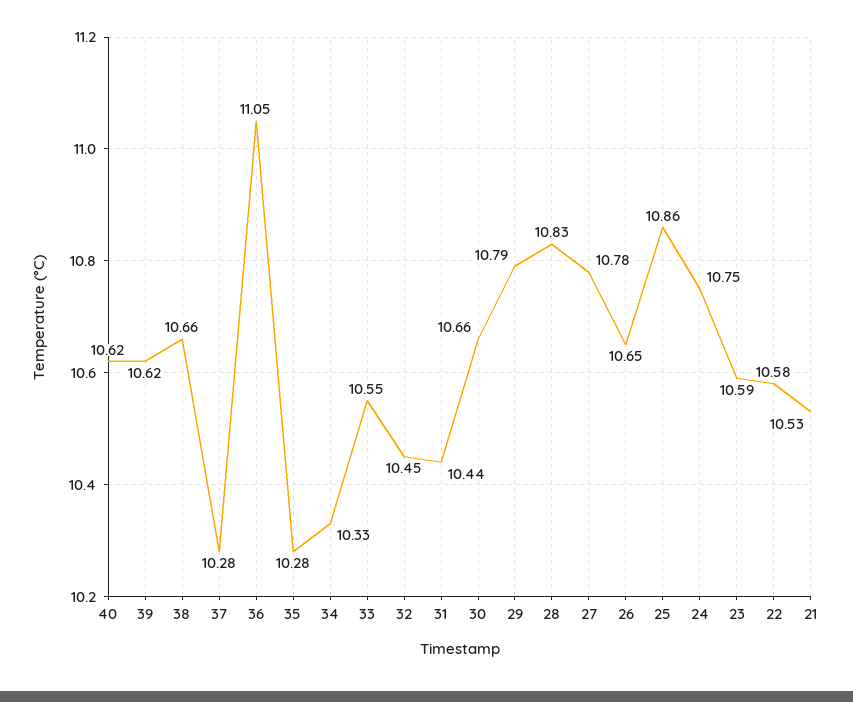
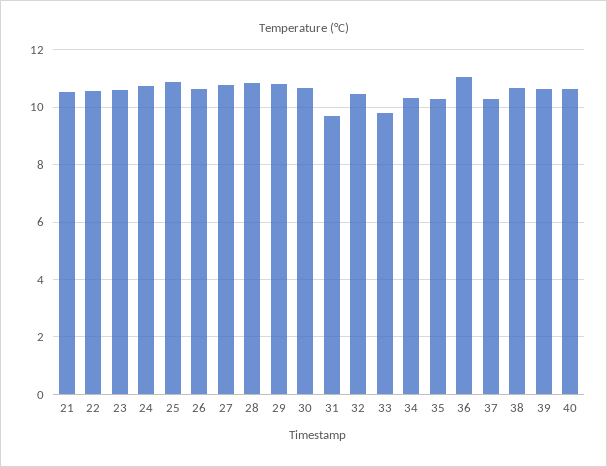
  {
    "40": 10.62,
    "39": 10.62,
    "38": 10.66,
    "37": 10.28,
    "36": 11.05,
    "35": 10.28,
    "34": 10.33,
-   "33": 10.55,
+   "33": 9.75,
    "32": 10.45,
-   "31": 10.44,
+   "31": 9.75,
    "30": 10.66,
    "29": 10.79,
    "28": 10.83,
    "27": 10.78,
    "26": 10.65,
    "25": 10.86,
    "24": 10.75,
    "23": 10.59,
    "22": 10.58,
    "21": 10.53
  }

